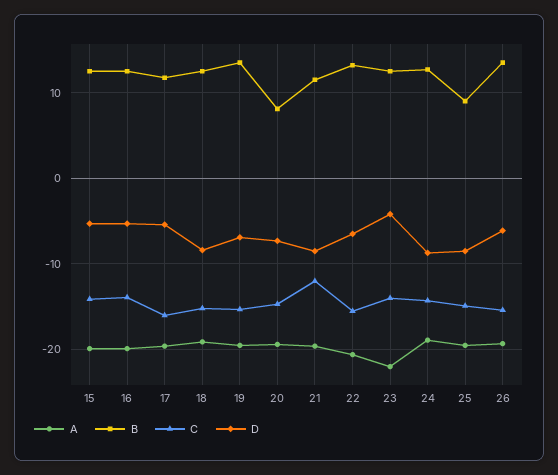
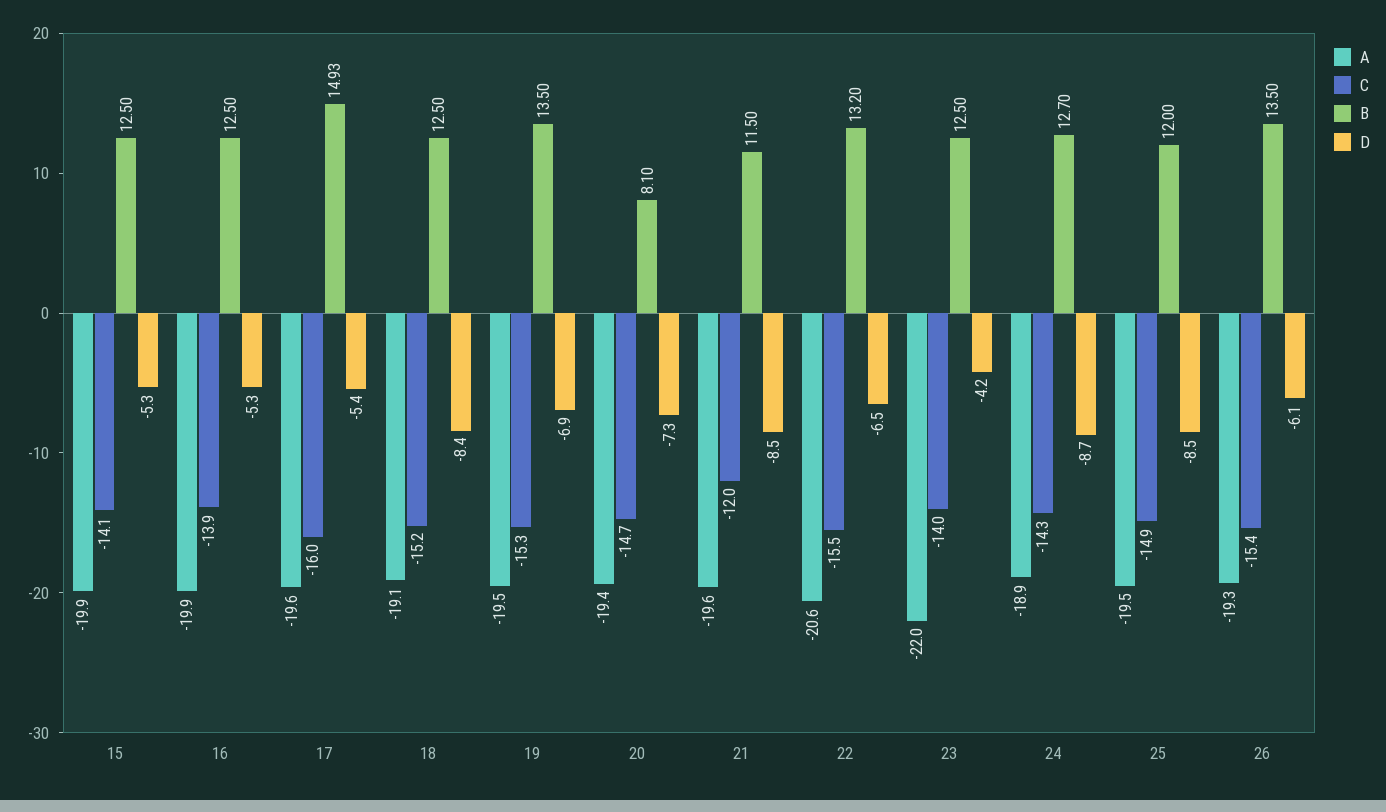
  {
    "A": {
      "15": -19.9,
      "16": -19.9,
      "17": -19.6,
      "18": -19.1,
      "19": -19.5,
      "20": -19.4,
      "21": -19.6,
      "22": -20.6,
      "23": -22,
      "24": -18.9,
      "25": -19.5,
      "26": -19.3
    },
    "B": {
      "15": 12.5,
      "16": 12.5,
-     "17": 12,
+     "17": 14.93,
      "18": 12.5,
      "19": 13.5,
      "20": 8.1,
      "21": 11.5,
      "22": 13.2,
      "23": 12.5,
      "24": 12.7,
-     "25": 9,
+     "25": 12,
      "26": 13.5
    },
    "C": {
      "15": -14.1,
      "16": -13.9,
      "17": -16,
      "18": -15.2,
      "19": -15.3,
      "20": -14.7,
      "21": -12,
      "22": -15.5,
      "23": -14,
      "24": -14.3,
      "25": -14.9,
      "26": -15.4
    },
    "D": {
      "15": -5.3,
      "16": -5.3,
      "17": -5.4,
      "18": -8.4,
      "19": -6.9,
      "20": -7.3,
      "21": -8.5,
      "22": -6.5,
      "23": -4.2,
      "24": -8.7,
      "25": -8.5,
      "26": -6.1
    }
  }

